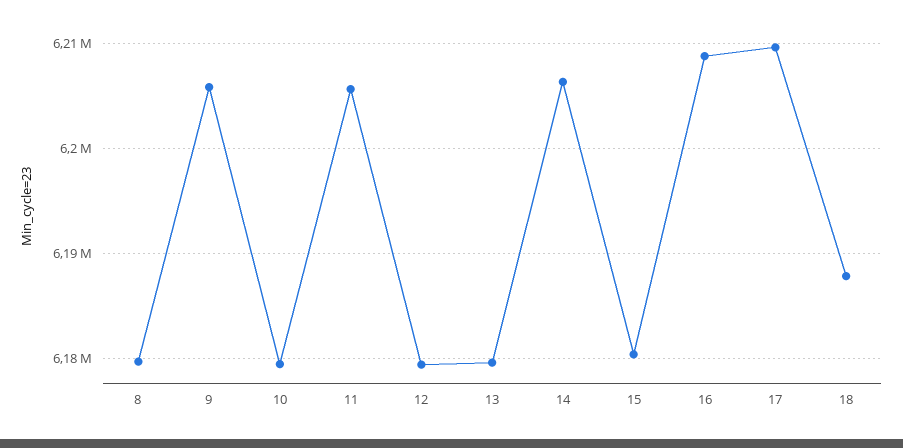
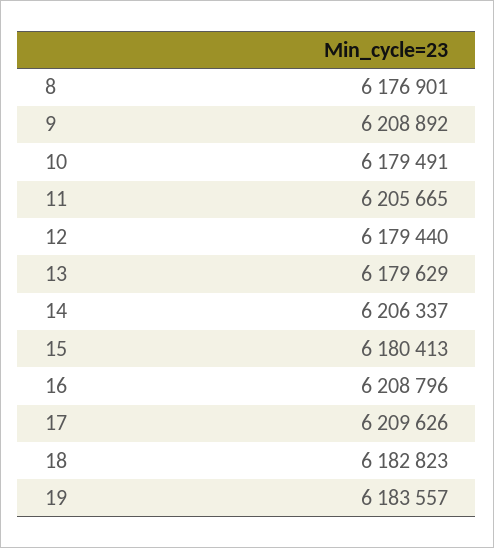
  {
-   "8": 6180000,
+   "8": 6176901,
-   "9": 6206000,
+   "9": 6208892,
    "10": 6179491,
    "11": 6205665,
    "12": 6179440,
    "13": 6179629,
    "14": 6206337,
    "15": 6180413,
    "16": 6208796,
    "17": 6209626,
-   "18": 6188000
+   "18": 6182823,
+   "19": 6183557
  }

